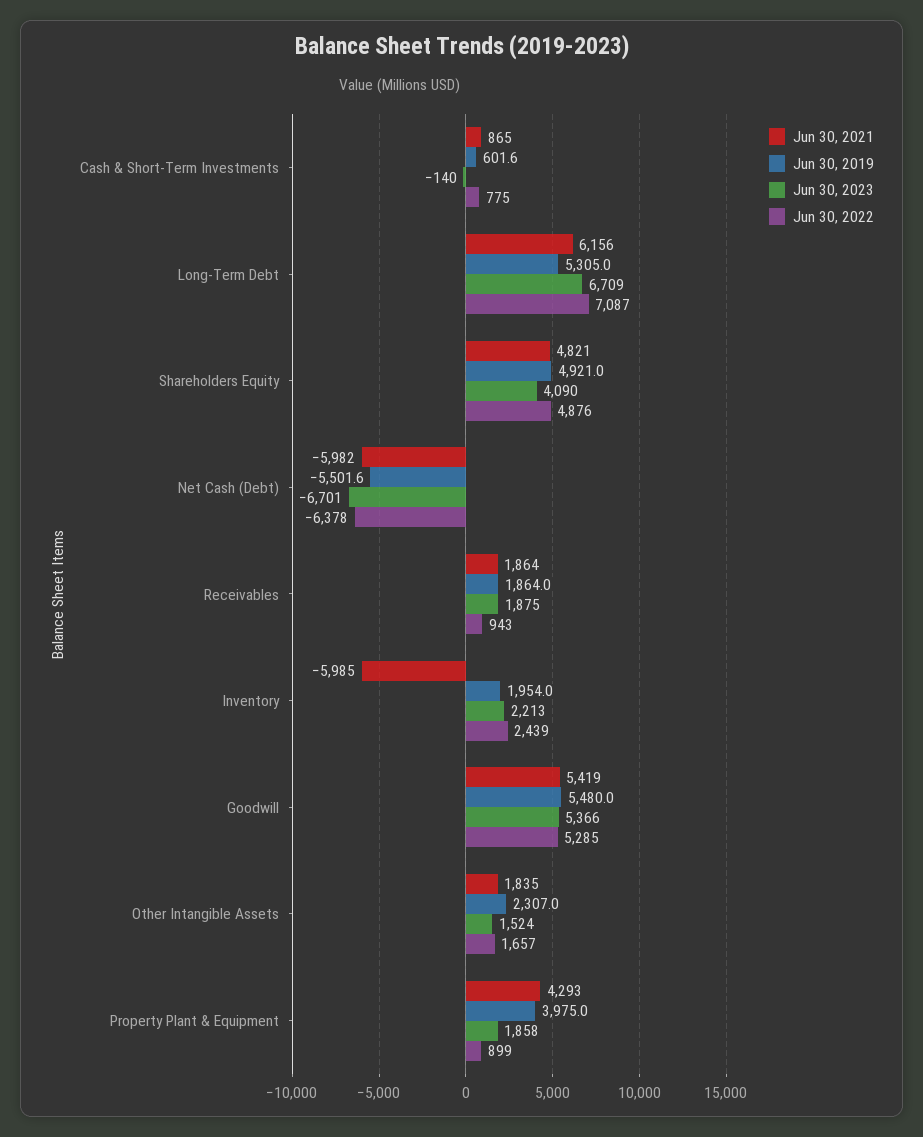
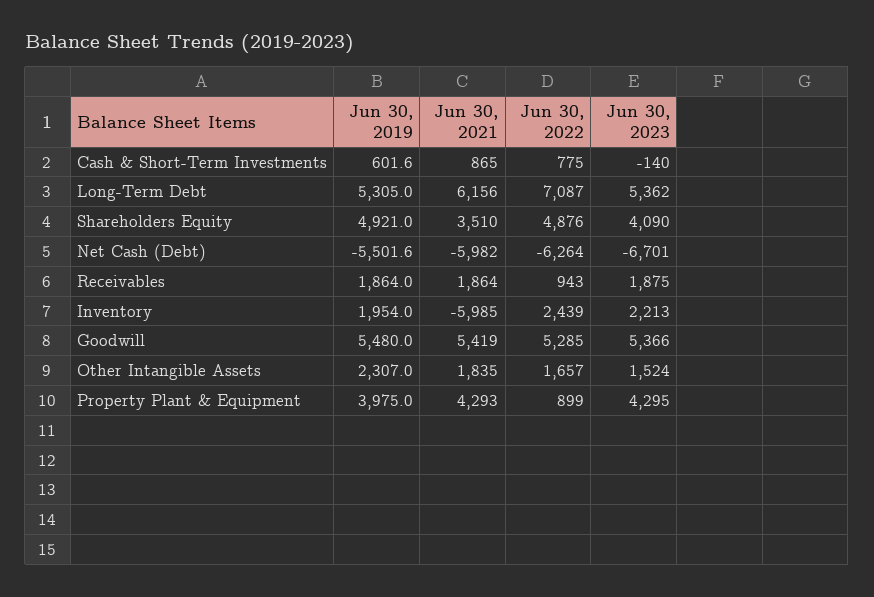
  {
    "Jun 30, 2021": {
      "Cash & Short-Term Investments": 865,
      "Long-Term Debt": 6156,
-     "Shareholders Equity": 4821,
+     "Shareholders Equity": 3510,
      "Net Cash (Debt)": -5982,
      "Receivables": 1864,
      "Inventory": -5985,
      "Goodwill": 5419,
      "Other Intangible Assets": 1835,
      "Property Plant & Equipment": 4293
    },
    "Jun 30, 2019": {
      "Cash & Short-Term Investments": 601.6,
      "Long-Term Debt": 5305,
      "Shareholders Equity": 4921,
      "Net Cash (Debt)": -5501.6,
      "Receivables": 1864,
      "Inventory": 1954,
      "Goodwill": 5480,
      "Other Intangible Assets": 2307,
      "Property Plant & Equipment": 3975
    },
    "Jun 30, 2023": {
      "Cash & Short-Term Investments": -140,
-     "Long-Term Debt": 6709,
+     "Long-Term Debt": 5362,
      "Shareholders Equity": 4090,
      "Net Cash (Debt)": -6701,
      "Receivables": 1875,
      "Inventory": 2213,
      "Goodwill": 5366,
      "Other Intangible Assets": 1524,
-     "Property Plant & Equipment": 1858
+     "Property Plant & Equipment": 4295
    },
    "Jun 30, 2022": {
      "Cash & Short-Term Investments": 775,
      "Long-Term Debt": 7087,
      "Shareholders Equity": 4876,
-     "Net Cash (Debt)": -6378,
+     "Net Cash (Debt)": -6264,
      "Receivables": 943,
      "Inventory": 2439,
      "Goodwill": 5285,
      "Other Intangible Assets": 1657,
      "Property Plant & Equipment": 899
    }
  }

